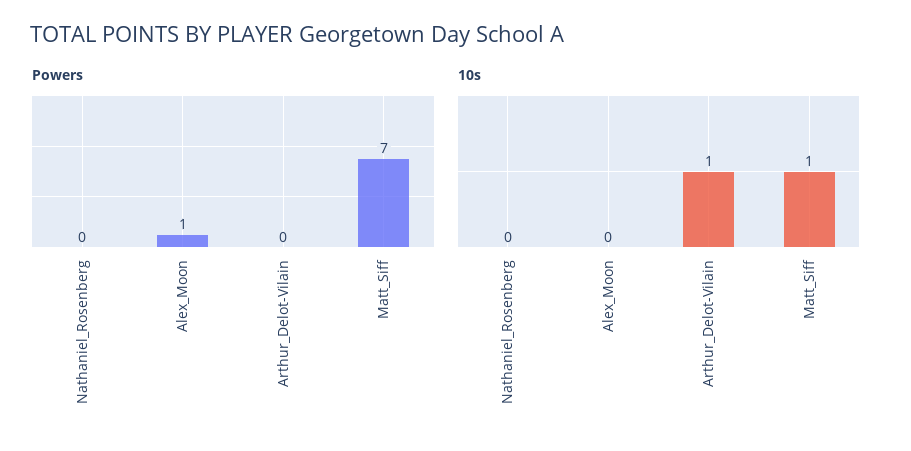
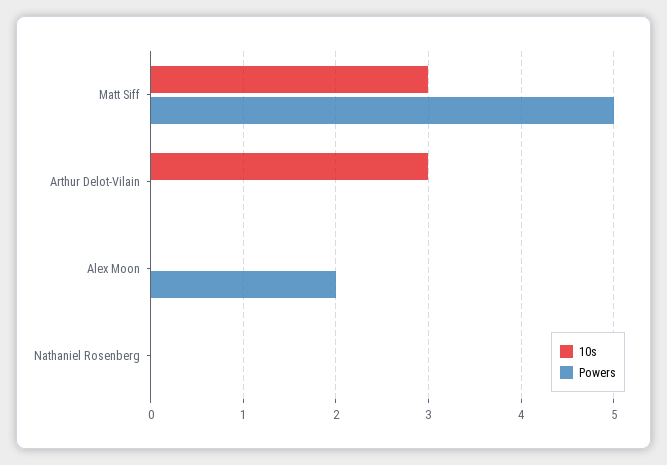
  {
    "Powers": {
      "Nathaniel_Rosenberg": 0,
-     "Alex_Moon": 1,
+     "Alex_Moon": 2,
      "Arthur_Delot-Vilain": 0,
-     "Matt_Siff": 7
+     "Matt_Siff": 5
    },
    "10s": {
      "Nathaniel_Rosenberg": 0,
      "Alex_Moon": 0,
-     "Arthur_Delot-Vilain": 1,
+     "Arthur_Delot-Vilain": 3,
-     "Matt_Siff": 1
+     "Matt_Siff": 3
    }
  }

